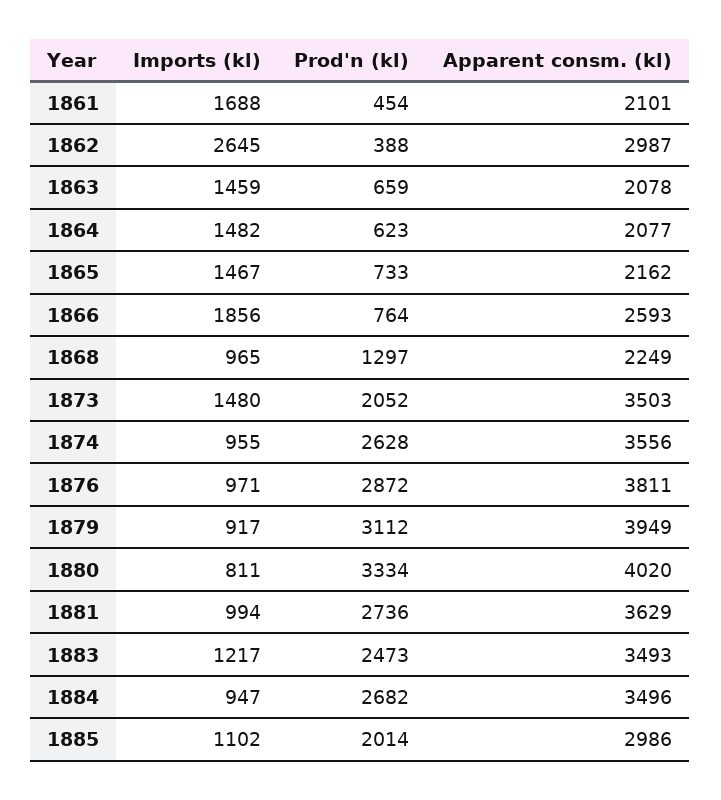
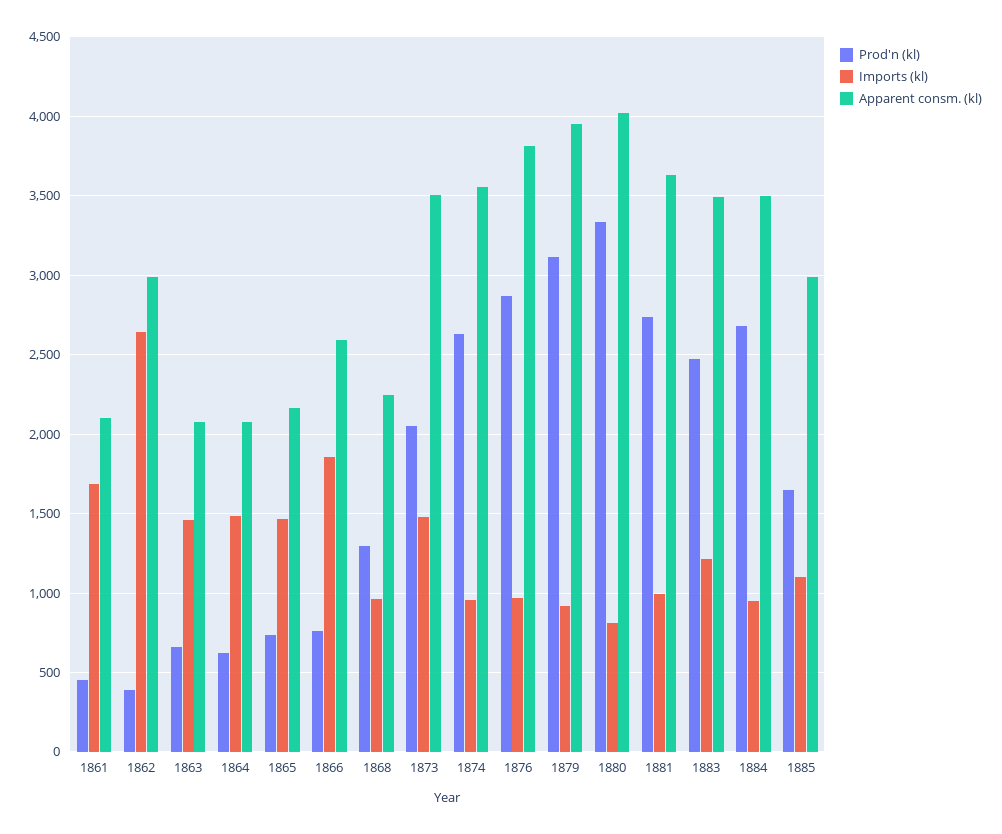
  {
    "Imports (kl)": {
      "1861": 1688,
      "1862": 2645,
      "1863": 1459,
      "1864": 1482,
      "1865": 1467,
      "1866": 1856,
      "1868": 965,
      "1873": 1480,
      "1874": 955,
      "1876": 971,
      "1879": 917,
      "1880": 811,
      "1881": 994,
      "1883": 1217,
      "1884": 947,
      "1885": 1102
    },
    "Prod'n (kl)": {
      "1861": 454,
      "1862": 388,
      "1863": 659,
      "1864": 623,
      "1865": 733,
      "1866": 764,
      "1868": 1297,
      "1873": 2052,
      "1874": 2628,
      "1876": 2872,
      "1879": 3112,
      "1880": 3334,
      "1881": 2736,
      "1883": 2473,
      "1884": 2682,
-     "1885": 2014
+     "1885": 1650
    },
    "Apparent consm. (kl)": {
      "1861": 2101,
      "1862": 2987,
      "1863": 2078,
      "1864": 2077,
      "1865": 2162,
      "1866": 2593,
      "1868": 2249,
      "1873": 3503,
      "1874": 3556,
      "1876": 3811,
      "1879": 3949,
      "1880": 4020,
      "1881": 3629,
      "1883": 3493,
      "1884": 3496,
      "1885": 2986
    }
  }

